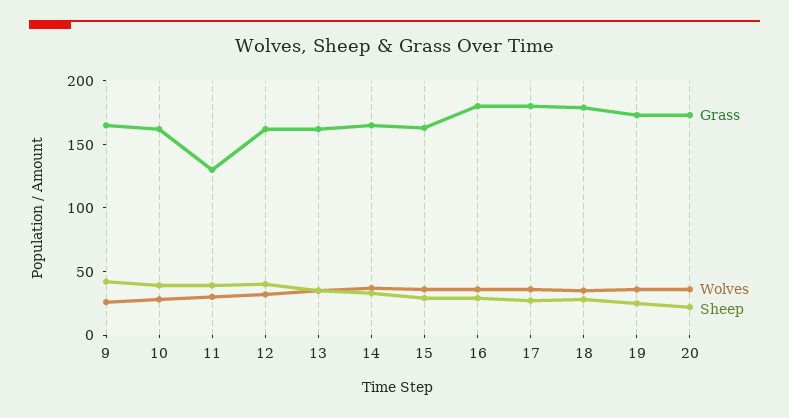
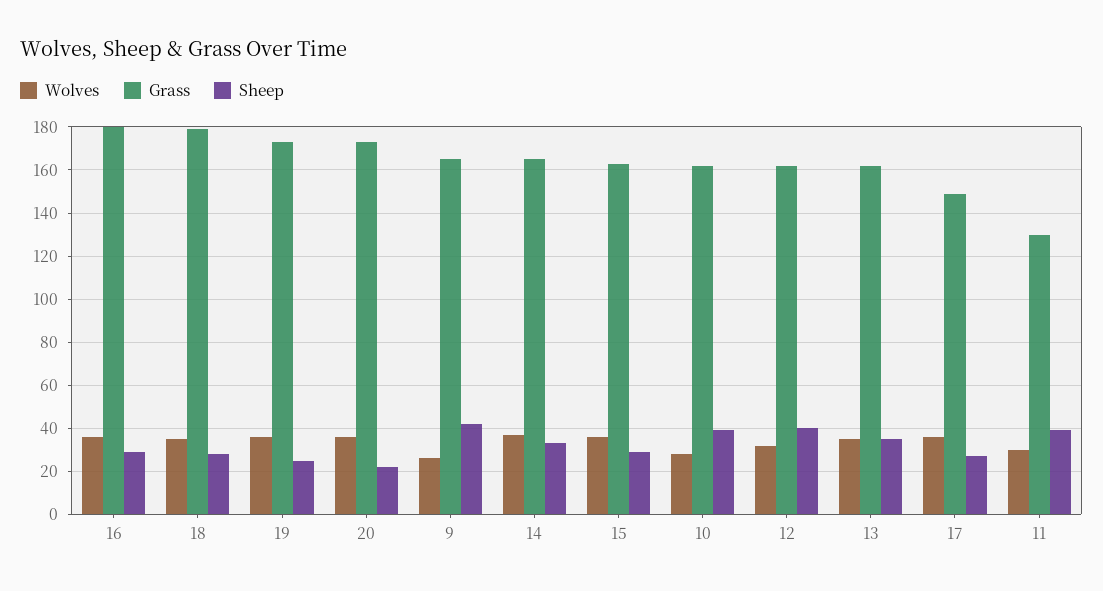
  {
    "Grass": {
      "9": 165,
      "10": 160,
      "11": 130,
      "12": 160,
      "13": 160,
      "14": 165,
      "15": 165,
      "16": 180,
-     "17": 180,
+     "17": 150,
      "18": 180,
      "19": 175,
      "20": 175
    },
    "Wolves": {
      "9": 25,
      "10": 30,
      "11": 30,
      "12": 30,
      "13": 35,
      "14": 35,
      "15": 35,
      "16": 35,
      "17": 35,
      "18": 35,
      "19": 35,
      "20": 35
    },
    "Sheep": {
      "9": 40,
      "10": 40,
      "11": 40,
      "12": 40,
      "13": 35,
      "14": 35,
      "15": 30,
      "16": 30,
      "17": 25,
      "18": 30,
      "19": 25,
      "20": 20
    }
  }

